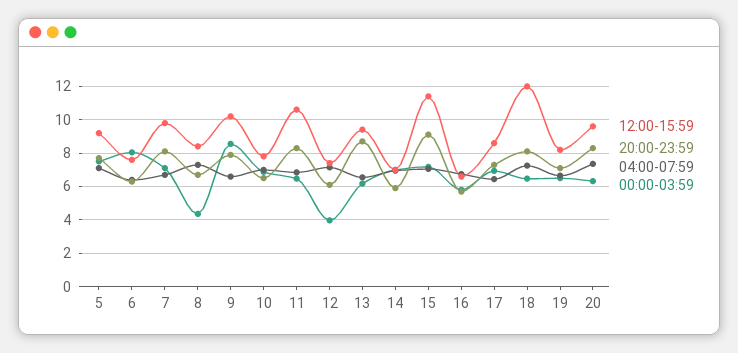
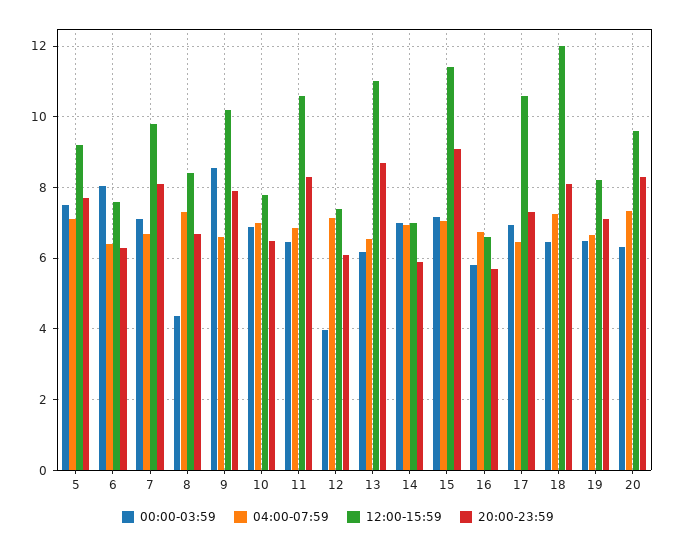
  {
    "12:00-15:59": {
      "5": 9.2,
      "6": 7.6,
      "7": 9.8,
      "8": 8.4,
      "9": 10.2,
      "10": 7.8,
      "11": 10.6,
      "12": 7.4,
-     "13": 9.5,
+     "13": 11,
      "14": 7,
      "15": 11.4,
      "16": 6.6,
-     "17": 8.5,
+     "17": 10.6,
      "18": 12,
      "19": 8.2,
      "20": 9.6
    },
    "20:00-23:59": {
      "5": 7.8,
      "6": 6.4,
      "7": 8.2,
      "8": 6.8,
      "9": 8,
      "10": 6.6,
      "11": 8.4,
      "12": 6.2,
      "13": 8.8,
      "14": 6,
      "15": 9.2,
      "16": 5.8,
      "17": 7.4,
      "18": 8.2,
      "19": 7.2,
      "20": 8.4
    },
    "04:00-07:59": {
      "5": 7.2,
      "6": 6.4,
      "7": 6.8,
      "8": 7.4,
      "9": 6.6,
      "10": 7,
      "11": 6.8,
      "12": 7.2,
      "13": 6.6,
      "14": 7,
      "15": 7,
      "16": 6.8,
      "17": 6.4,
      "18": 7.2,
      "19": 6.6,
      "20": 7.4
    },
    "00:00-03:59": {
      "5": 7.6,
      "6": 8,
      "7": 7.2,
      "8": 4.4,
      "9": 8.6,
      "10": 6.8,
      "11": 6.4,
      "12": 4,
      "13": 6.2,
      "14": 7,
      "15": 7.2,
      "16": 5.8,
      "17": 7,
      "18": 6.4,
      "19": 6.6,
      "20": 6.4
    }
  }

